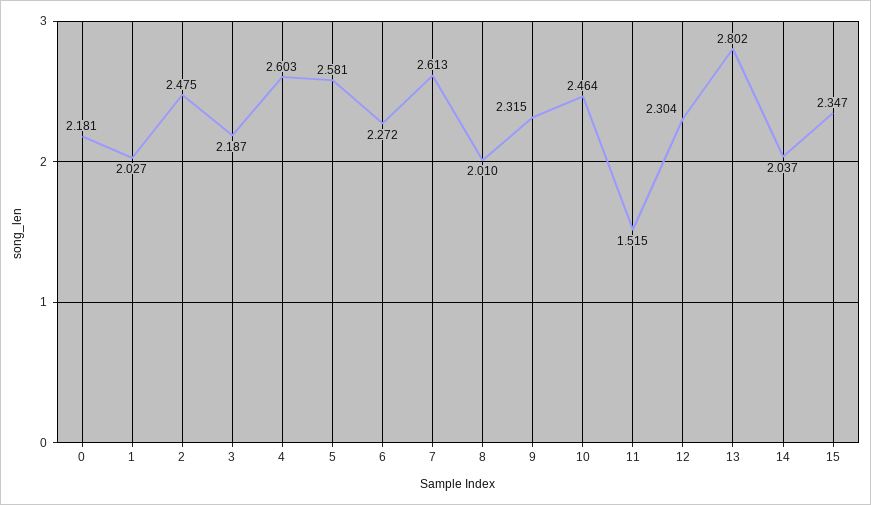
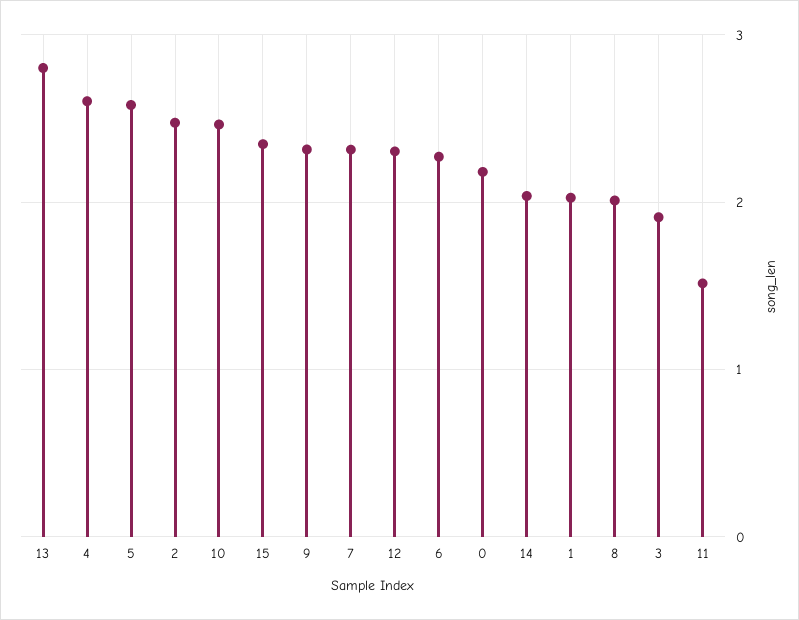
  {
    "0": 2.181,
    "1": 2.027,
    "2": 2.475,
-   "3": 2.187,
+   "3": 1.9,
    "4": 2.603,
    "5": 2.581,
    "6": 2.272,
-   "7": 2.613,
+   "7": 2.3,
    "8": 2.01,
    "9": 2.315,
    "10": 2.464,
    "11": 1.515,
    "12": 2.304,
    "13": 2.802,
    "14": 2.037,
    "15": 2.347
  }

